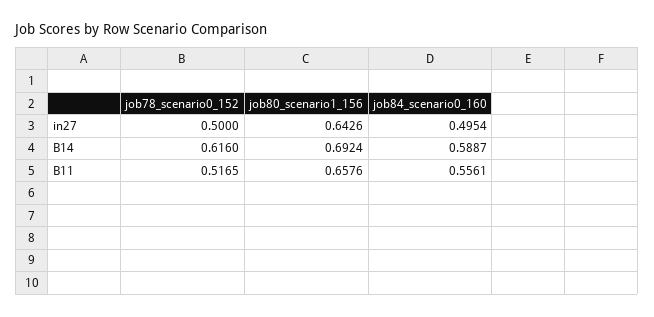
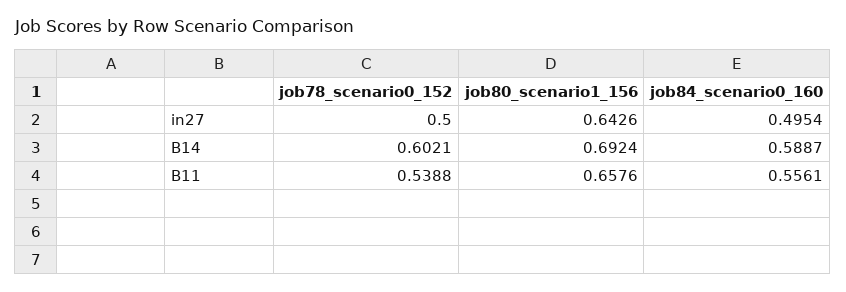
  {
    "job78_scenario0_152": {
      "in27": 0.5,
-     "B14": 0.616,
+     "B14": 0.6021,
-     "B11": 0.5165
+     "B11": 0.5388
    },
    "job80_scenario1_156": {
      "in27": 0.6426,
      "B14": 0.6924,
      "B11": 0.6576
    },
    "job84_scenario0_160": {
      "in27": 0.4954,
      "B14": 0.5887,
      "B11": 0.5561
    }
  }

